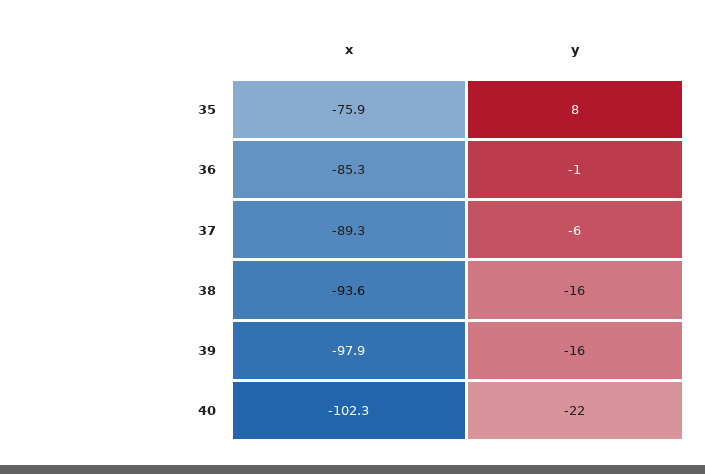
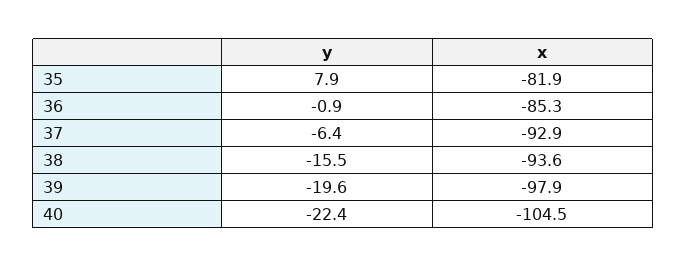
  {
    "x": {
-     "35": -75.9,
+     "35": -81.9,
      "36": -85.3,
-     "37": -89.3,
+     "37": -92.9,
      "38": -93.6,
      "39": -97.9,
-     "40": -102.3
+     "40": -104.5
    },
    "y": {
      "35": 7.9,
      "36": -0.9,
      "37": -6.4,
      "38": -15.5,
-     "39": -16,
+     "39": -19.6,
      "40": -22.4
    }
  }

